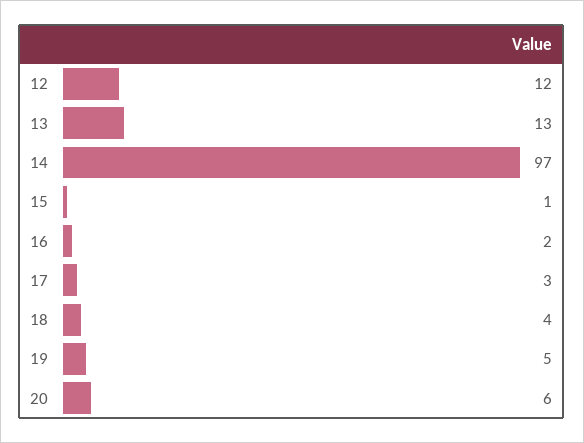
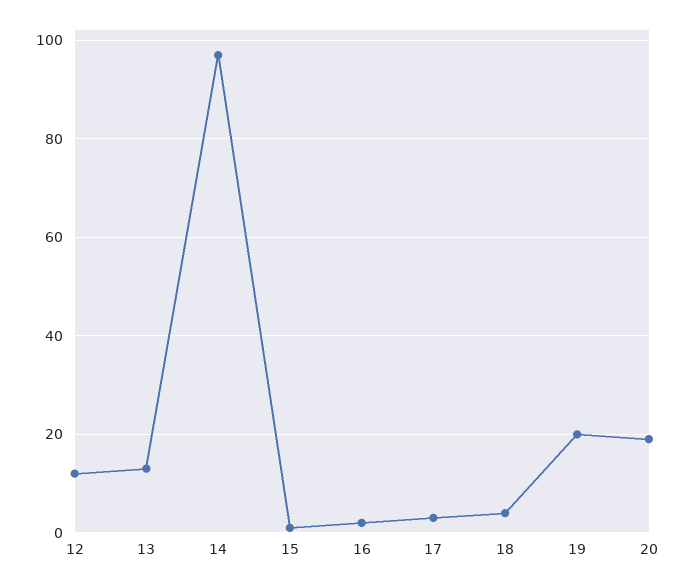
  {
    "12": 12,
    "13": 13,
    "14": 97,
    "15": 1,
    "16": 2,
    "17": 3,
    "18": 4,
-   "19": 5,
+   "19": 20,
-   "20": 6
+   "20": 20
  }

